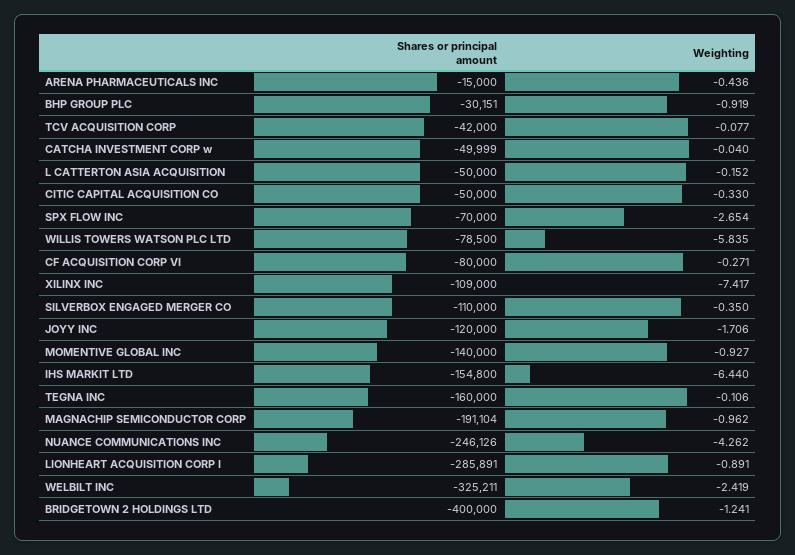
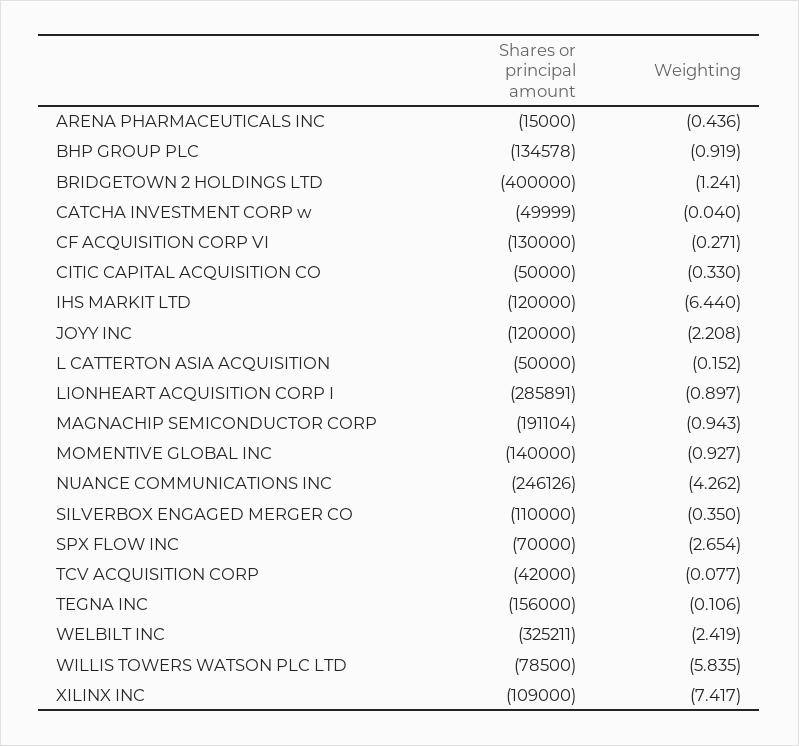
  {
    "Shares or principal amount": {
      "ARENA PHARMACEUTICALS INC": -15000,
-     "BHP GROUP PLC": -30151,
+     "BHP GROUP PLC": -134578,
      "TCV ACQUISITION CORP": -42000,
      "CATCHA INVESTMENT CORP w": -49999,
      "L CATTERTON ASIA ACQUISITION": -50000,
      "CITIC CAPITAL ACQUISITION CO": -50000,
      "SPX FLOW INC": -70000,
      "WILLIS TOWERS WATSON PLC LTD": -78500,
-     "CF ACQUISITION CORP VI": -80000,
+     "CF ACQUISITION CORP VI": -130000,
      "XILINX INC": -109000,
      "SILVERBOX ENGAGED MERGER CO": -110000,
      "JOYY INC": -120000,
      "MOMENTIVE GLOBAL INC": -140000,
-     "IHS MARKIT LTD": -154800,
+     "IHS MARKIT LTD": -120000,
-     "TEGNA INC": -160000,
+     "TEGNA INC": -156000,
      "MAGNACHIP SEMICONDUCTOR CORP": -191104,
      "NUANCE COMMUNICATIONS INC": -246126,
      "LIONHEART ACQUISITION CORP I": -285891,
      "WELBILT INC": -325211,
      "BRIDGETOWN 2 HOLDINGS LTD": -400000
    },
    "Weighting": {
      "ARENA PHARMACEUTICALS INC": -0.436,
      "BHP GROUP PLC": -0.919,
      "TCV ACQUISITION CORP": -0.077,
      "CATCHA INVESTMENT CORP w": -0.04,
      "L CATTERTON ASIA ACQUISITION": -0.152,
      "CITIC CAPITAL ACQUISITION CO": -0.33,
      "SPX FLOW INC": -2.654,
      "WILLIS TOWERS WATSON PLC LTD": -5.835,
      "CF ACQUISITION CORP VI": -0.271,
      "XILINX INC": -7.417,
      "SILVERBOX ENGAGED MERGER CO": -0.35,
-     "JOYY INC": -1.706,
+     "JOYY INC": -2.208,
      "MOMENTIVE GLOBAL INC": -0.927,
      "IHS MARKIT LTD": -6.44,
      "TEGNA INC": -0.106,
-     "MAGNACHIP SEMICONDUCTOR CORP": -0.962,
+     "MAGNACHIP SEMICONDUCTOR CORP": -0.943,
      "NUANCE COMMUNICATIONS INC": -4.262,
-     "LIONHEART ACQUISITION CORP I": -0.891,
+     "LIONHEART ACQUISITION CORP I": -0.897,
      "WELBILT INC": -2.419,
      "BRIDGETOWN 2 HOLDINGS LTD": -1.241
    }
  }

